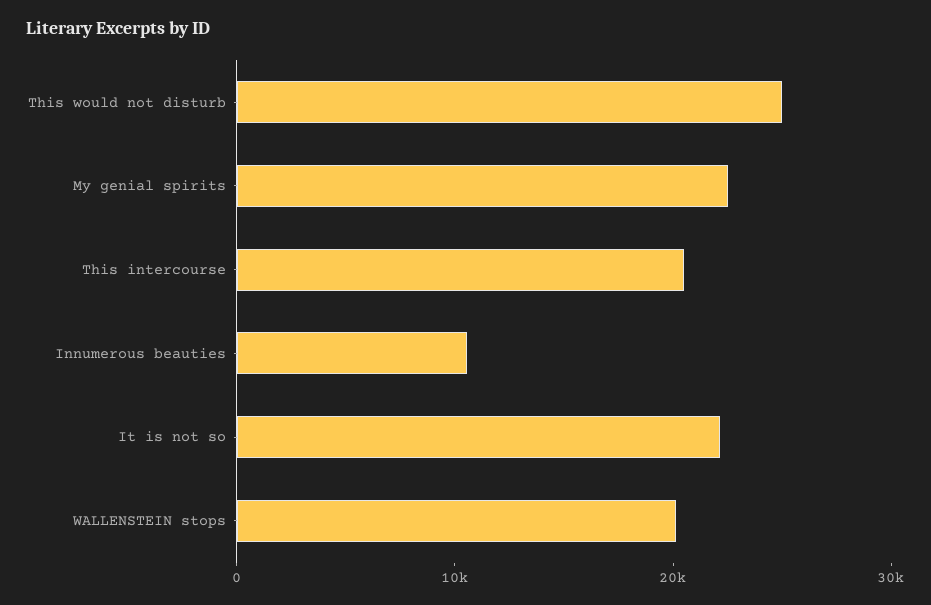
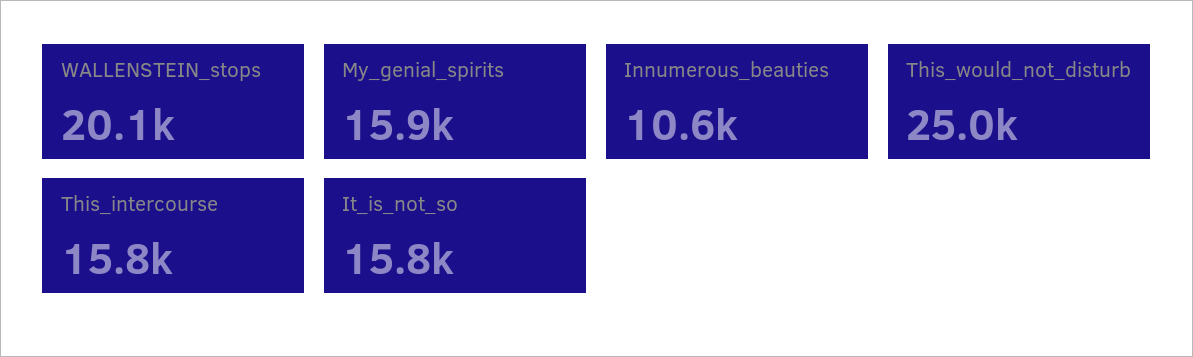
  {
    "This would not disturb": 25000,
-   "My genial spirits": 22000,
+   "My genial spirits": 15900,
-   "This intercourse": 20000,
+   "This intercourse": 15800,
    "Innumerous beauties": 10600,
-   "It is not so": 22000,
+   "It is not so": 15800,
    "WALLENSTEIN stops": 20100
  }

